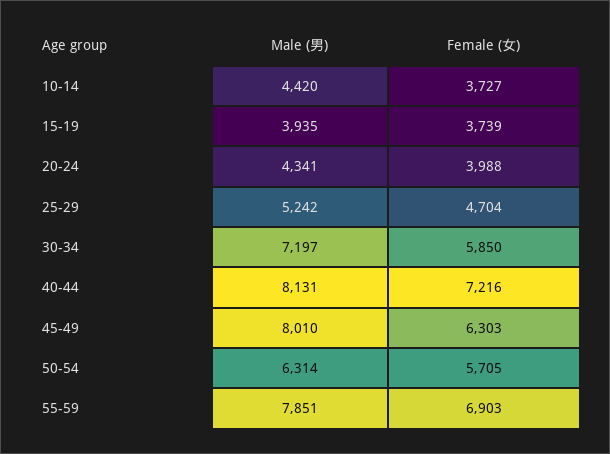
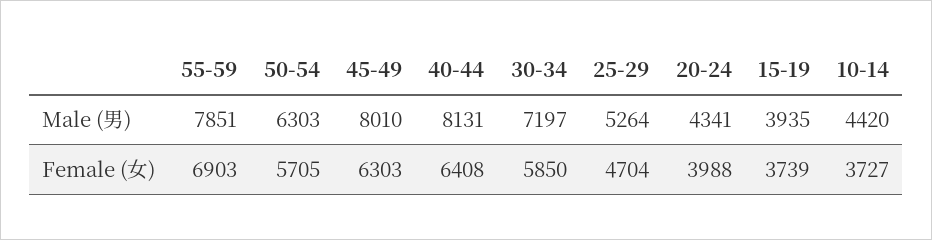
  {
    "Male (男)": {
      "10-14": 4420,
      "15-19": 3935,
      "20-24": 4341,
-     "25-29": 5242,
+     "25-29": 5264,
      "30-34": 7197,
      "40-44": 8131,
      "45-49": 8010,
-     "50-54": 6314,
+     "50-54": 6303,
      "55-59": 7851
    },
    "Female (女)": {
      "10-14": 3727,
      "15-19": 3739,
      "20-24": 3988,
      "25-29": 4704,
      "30-34": 5850,
-     "40-44": 7216,
+     "40-44": 6408,
      "45-49": 6303,
      "50-54": 5705,
      "55-59": 6903
    }
  }

